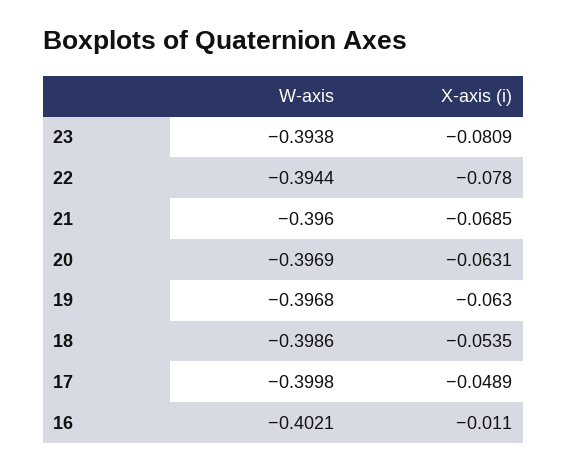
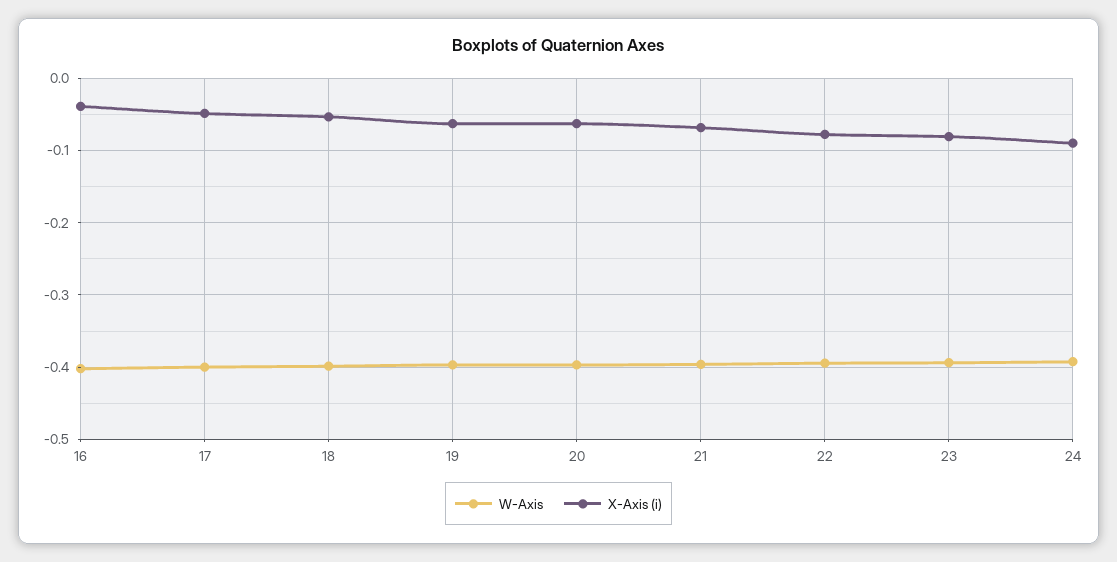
  {
    "W-axis": {
      "23": -0.3938,
      "22": -0.3944,
      "21": -0.396,
      "20": -0.3969,
      "19": -0.3968,
      "18": -0.3986,
      "17": -0.3998,
-     "16": -0.4021
+     "16": -0.4021,
+     "24": -0.39
    },
    "X-axis (i)": {
      "23": -0.0809,
      "22": -0.078,
      "21": -0.0685,
      "20": -0.0631,
      "19": -0.063,
      "18": -0.0535,
      "17": -0.0489,
-     "16": -0.011
+     "16": -0.04,
+     "24": -0.09
    }
  }

